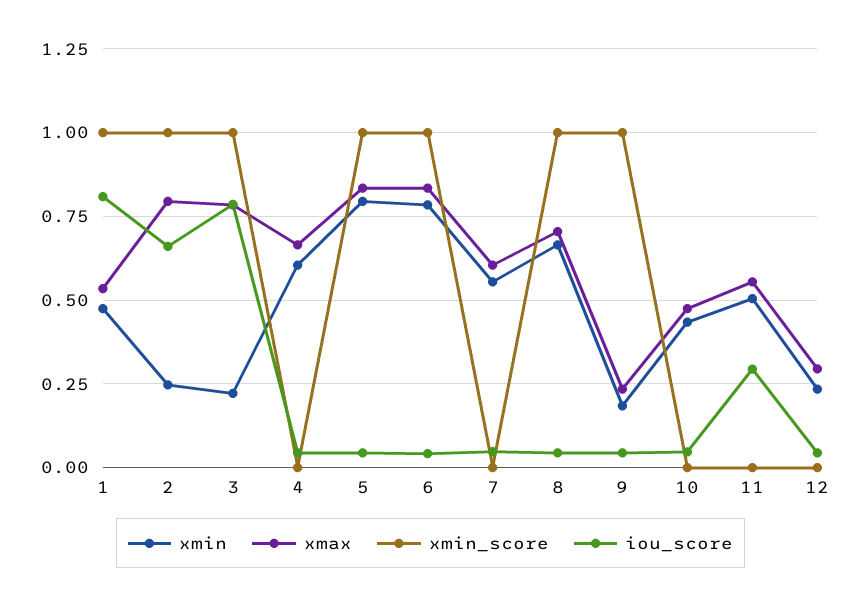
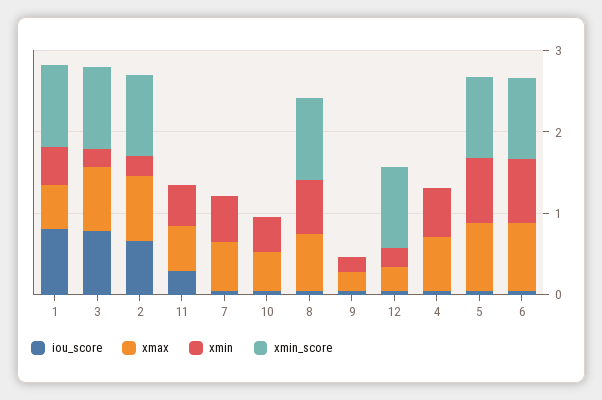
  {
    "xmin": {
      "1": 0.475,
      "2": 0.25,
      "3": 0.225,
      "4": 0.6,
      "5": 0.8,
      "6": 0.775,
      "7": 0.55,
      "8": 0.675,
      "9": 0.175,
      "10": 0.425,
      "11": 0.5,
      "12": 0.225
    },
    "xmax": {
      "1": 0.525,
      "2": 0.8,
      "3": 0.775,
      "4": 0.675,
      "5": 0.825,
      "6": 0.825,
      "7": 0.6,
      "8": 0.7,
      "9": 0.225,
      "10": 0.475,
      "11": 0.55,
      "12": 0.3
    },
    "xmin_score": {
      "1": 1,
      "2": 1,
      "3": 1,
      "4": 0,
      "5": 1,
      "6": 1,
      "7": 0,
      "8": 1,
-     "9": 1,
+     "9": 0,
      "10": 0,
      "11": 0,
-     "12": 0
+     "12": 1
    },
    "iou_score": {
      "1": 0.8,
      "2": 0.65,
      "3": 0.775,
      "4": 0.05,
      "5": 0.05,
      "6": 0.05,
      "7": 0.05,
      "8": 0.05,
      "9": 0.05,
      "10": 0.05,
      "11": 0.3,
      "12": 0.05
    }
  }

